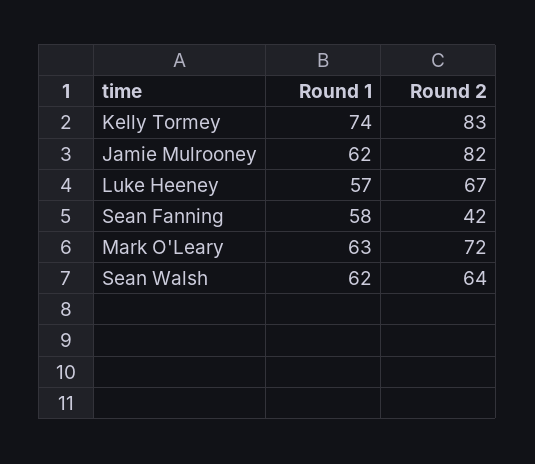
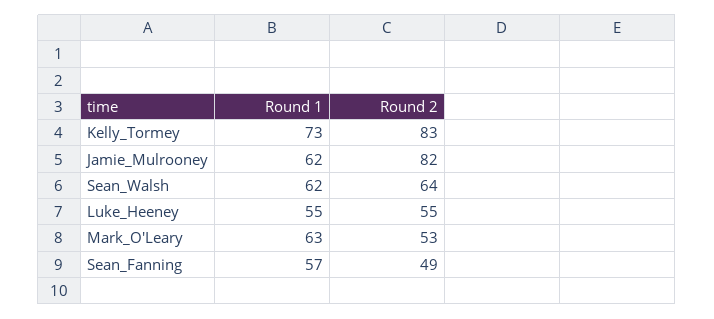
  {
    "Round 1": {
-     "Kelly Tormey": 74,
+     "Kelly Tormey": 73,
      "Jamie Mulrooney": 62,
-     "Luke Heeney": 57,
+     "Luke Heeney": 55,
-     "Sean Fanning": 58,
+     "Sean Fanning": 57,
      "Mark O'Leary": 63,
      "Sean Walsh": 62
    },
    "Round 2": {
      "Kelly Tormey": 83,
      "Jamie Mulrooney": 82,
-     "Luke Heeney": 67,
+     "Luke Heeney": 55,
-     "Sean Fanning": 42,
+     "Sean Fanning": 49,
-     "Mark O'Leary": 72,
+     "Mark O'Leary": 53,
      "Sean Walsh": 64
    }
  }

